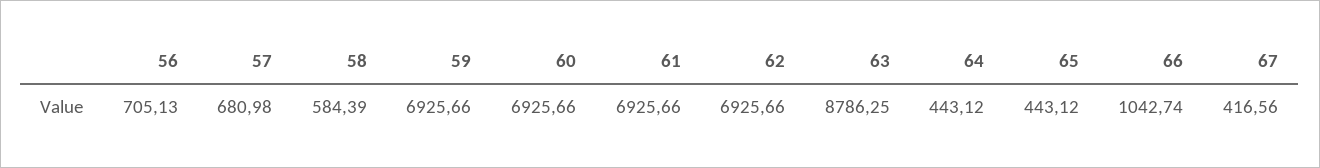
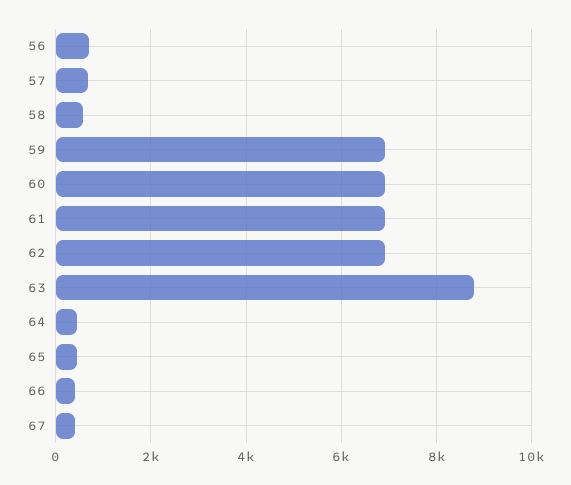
  {
    "56": 705.13,
    "57": 680.98,
    "58": 584.39,
    "59": 6925.66,
    "60": 6925.66,
    "61": 6925.66,
    "62": 6925.66,
    "63": 8786.25,
    "64": 443.12,
    "65": 443.12,
-   "66": 1042.74,
+   "66": 400,
    "67": 416.56
  }

